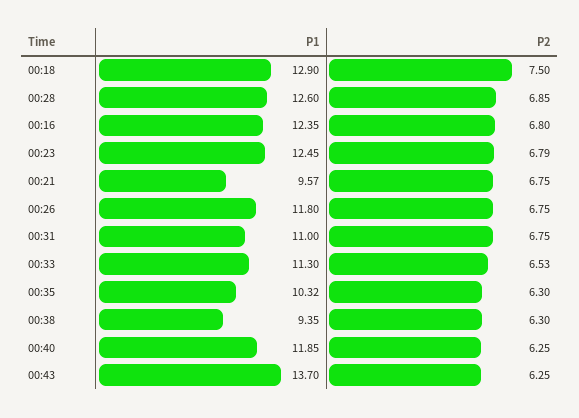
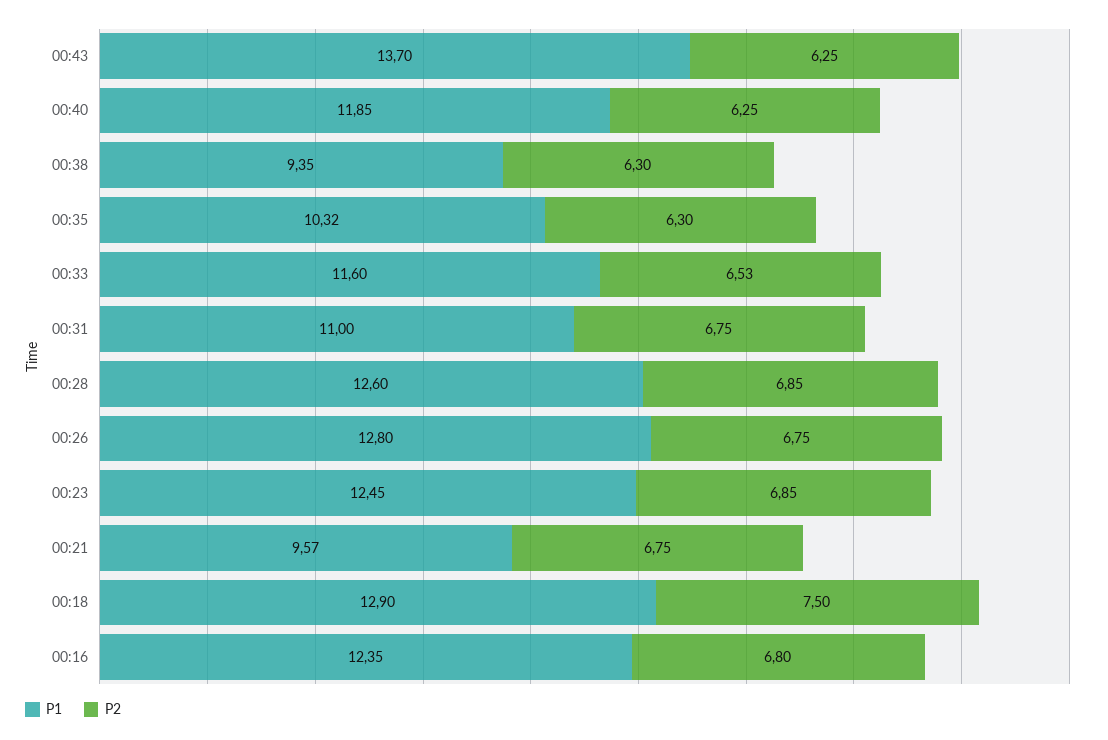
  {
    "P1": {
      "00:18": 12.9,
      "00:28": 12.6,
      "00:16": 12.35,
      "00:23": 12.45,
      "00:21": 9.57,
-     "00:26": 11.8,
+     "00:26": 12.8,
      "00:31": 11,
-     "00:33": 11.3,
+     "00:33": 11.6,
      "00:35": 10.32,
      "00:38": 9.35,
      "00:40": 11.85,
      "00:43": 13.7
    },
    "P2": {
      "00:18": 7.5,
      "00:28": 6.85,
      "00:16": 6.8,
-     "00:23": 6.79,
+     "00:23": 6.85,
      "00:21": 6.75,
      "00:26": 6.75,
      "00:31": 6.75,
      "00:33": 6.53,
      "00:35": 6.3,
      "00:38": 6.3,
      "00:40": 6.25,
      "00:43": 6.25
    }
  }

